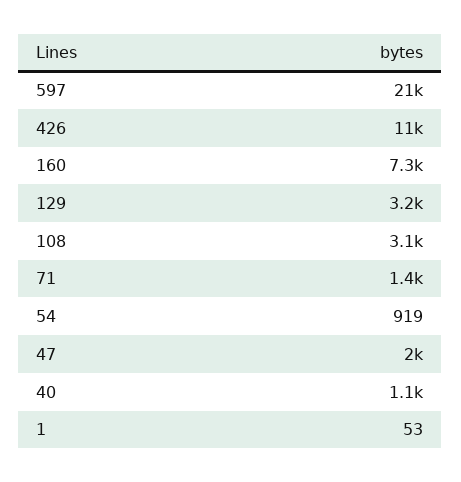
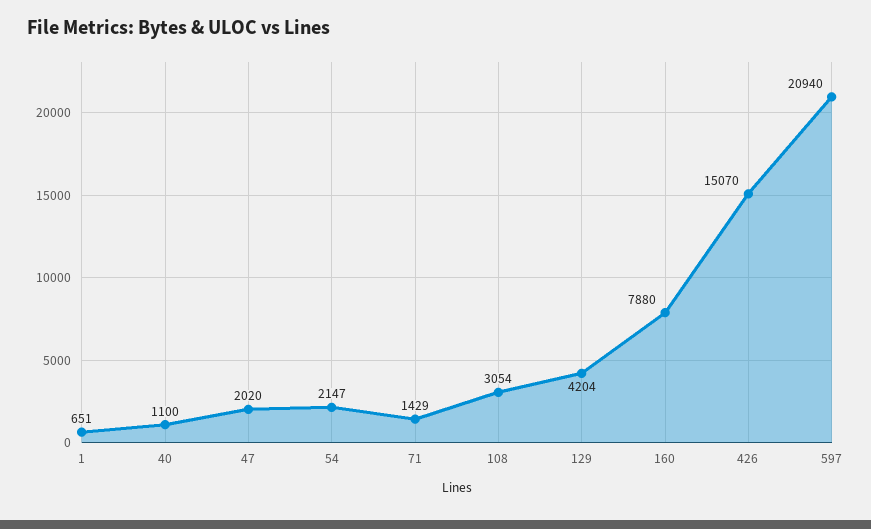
  {
    "597": 20940,
-   "426": 11000,
+   "426": 15070,
-   "160": 7300,
+   "160": 7880,
-   "129": 3200,
+   "129": 4204,
    "108": 3054,
    "71": 1429,
-   "54": 919,
+   "54": 2147,
    "47": 2020,
    "40": 1100,
-   "1": 53
+   "1": 651
  }

